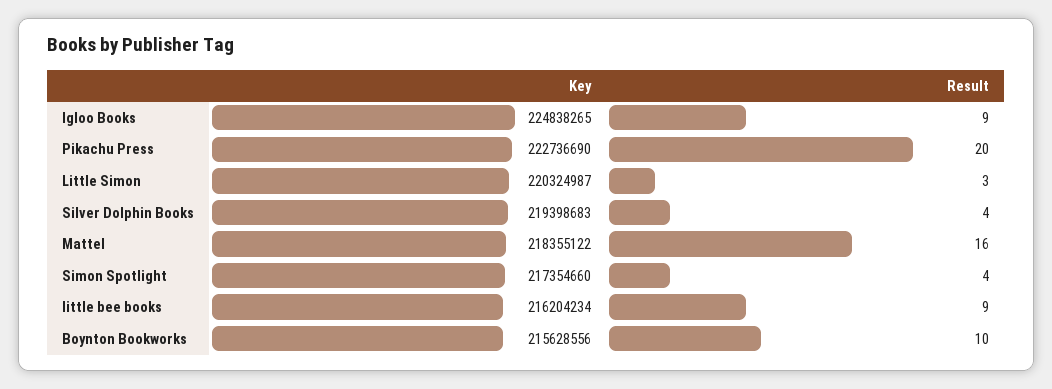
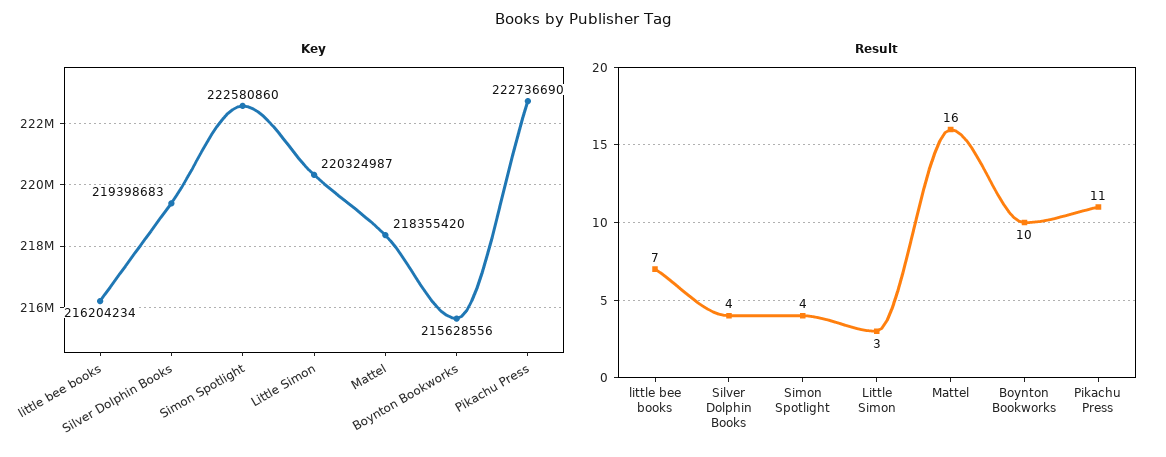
  {
    "Key": {
-     "Igloo Books": 224838265,
      "Pikachu Press": 222736690,
      "Little Simon": 220324987,
      "Silver Dolphin Books": 219398683,
-     "Mattel": 218355122,
+     "Mattel": 218355420,
-     "Simon Spotlight": 217354660,
+     "Simon Spotlight": 222580860,
      "little bee books": 216204234,
      "Boynton Bookworks": 215628556
    },
    "Result": {
-     "Igloo Books": 9,
-     "Pikachu Press": 20,
+     "Pikachu Press": 11,
      "Little Simon": 3,
      "Silver Dolphin Books": 4,
      "Mattel": 16,
      "Simon Spotlight": 4,
-     "little bee books": 9,
+     "little bee books": 7,
      "Boynton Bookworks": 10
    }
  }

